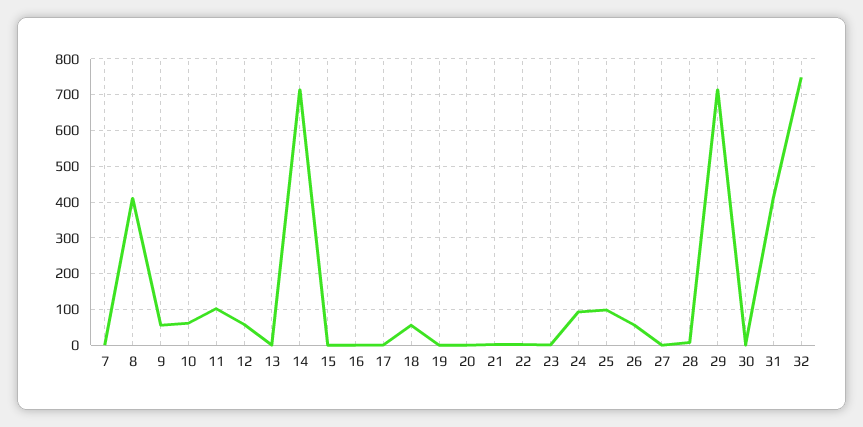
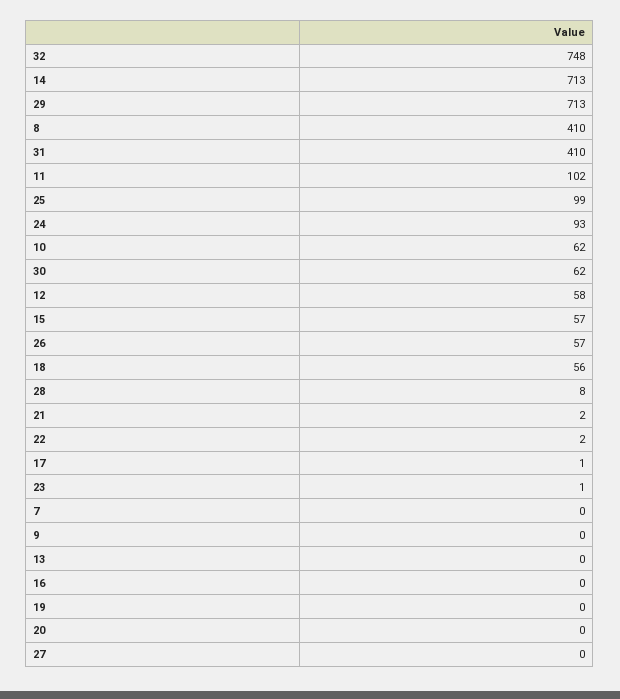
  {
    "7": 0,
    "8": 410,
-   "9": 60,
+   "9": 0,
    "10": 62,
    "11": 102,
    "12": 58,
    "13": 0,
    "14": 713,
-   "15": 0,
+   "15": 57,
    "16": 0,
    "17": 1,
    "18": 56,
    "19": 0,
    "20": 0,
    "21": 2,
    "22": 2,
    "23": 1,
    "24": 93,
    "25": 99,
    "26": 57,
    "27": 0,
    "28": 8,
    "29": 713,
-   "30": 0,
+   "30": 62,
    "31": 410,
    "32": 748
  }

